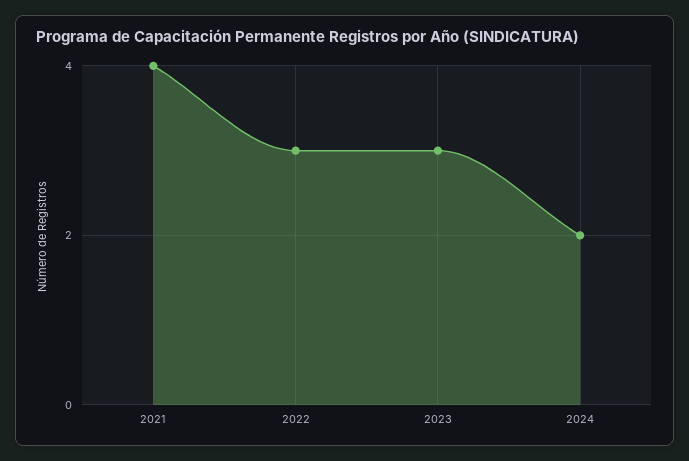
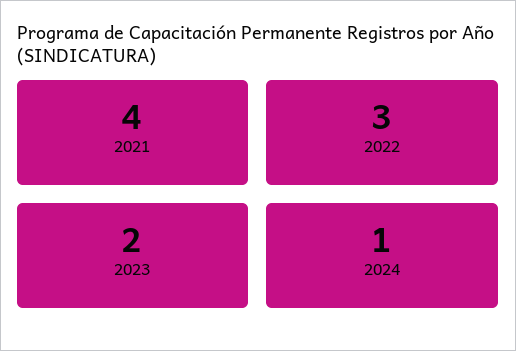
  {
    "2021": 4,
    "2022": 3,
-   "2023": 3,
+   "2023": 2,
-   "2024": 2
+   "2024": 1
  }

